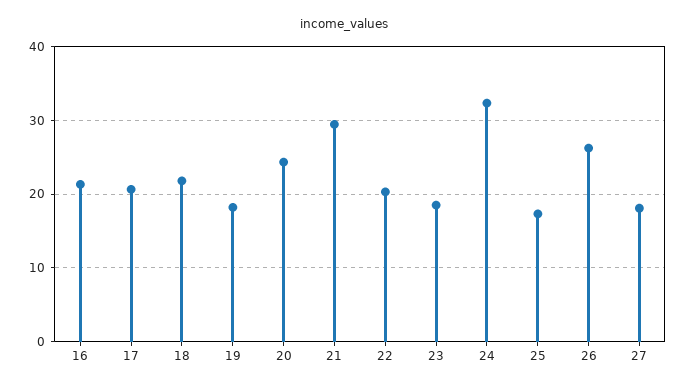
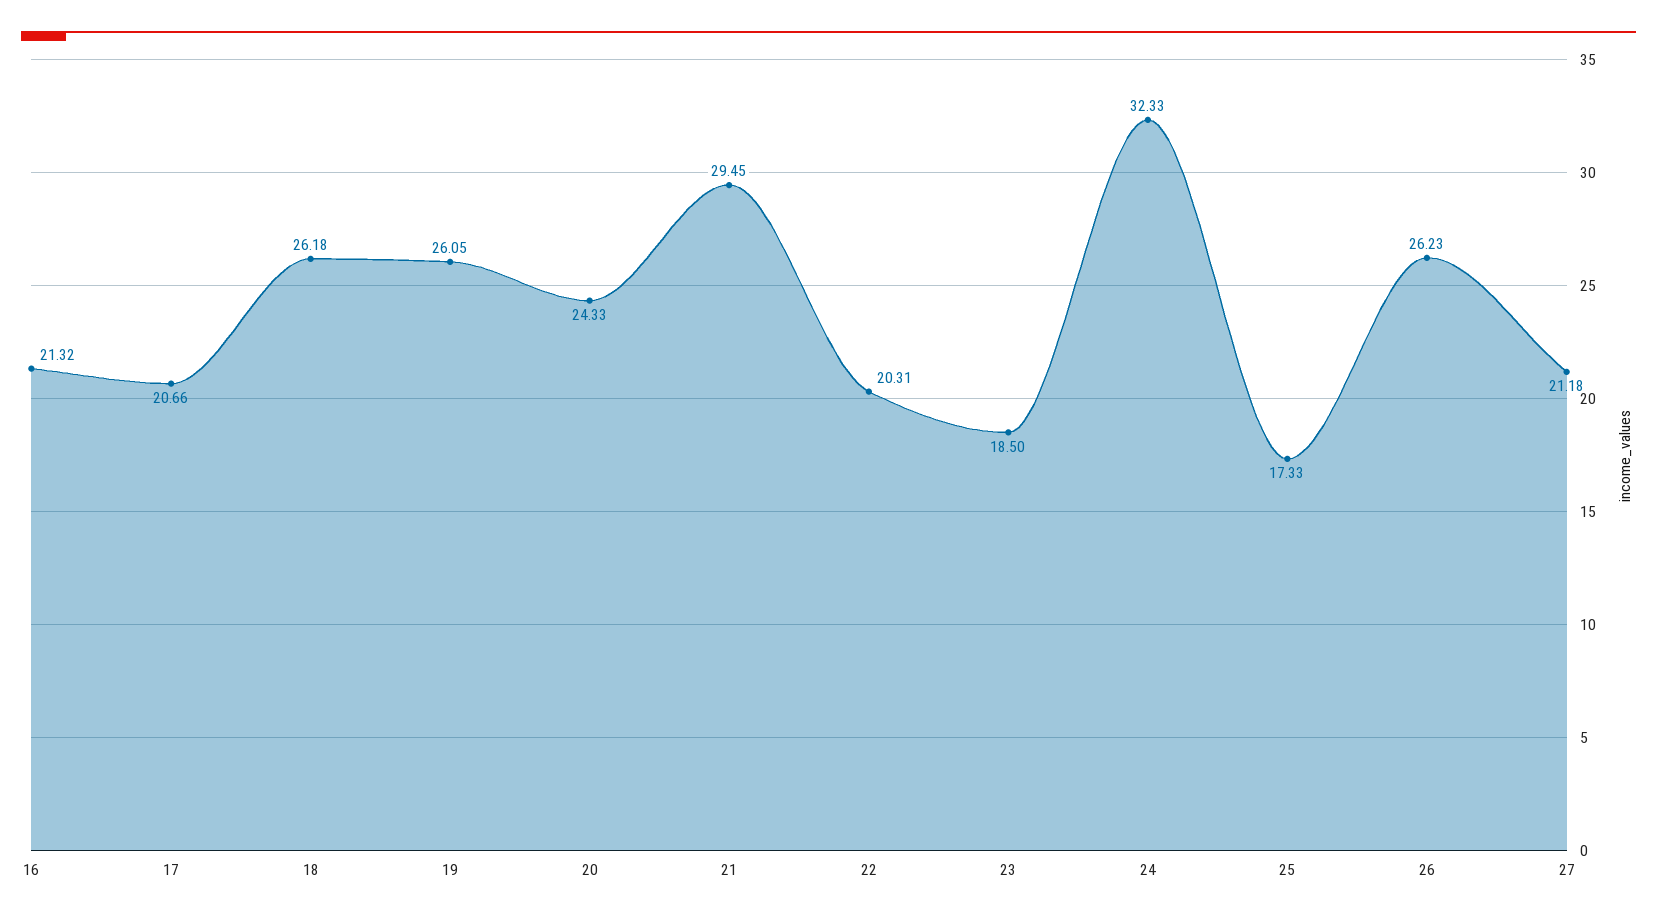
  {
    "16": 21.32,
    "17": 20.66,
-   "18": 22,
+   "18": 26.18,
-   "19": 18,
+   "19": 26.05,
    "20": 24.33,
    "21": 29.45,
    "22": 20.31,
    "23": 18.5,
    "24": 32.33,
    "25": 17.33,
    "26": 26.23,
-   "27": 18
+   "27": 21.18
  }

